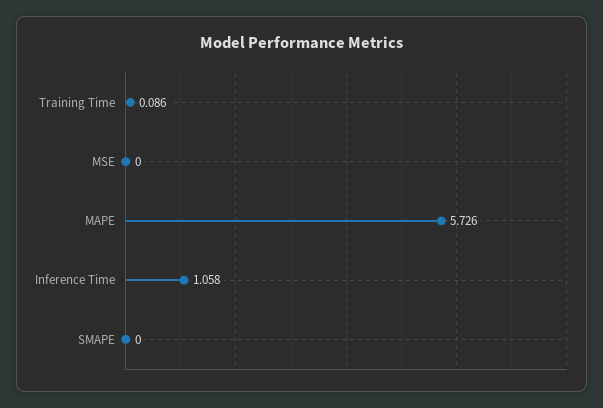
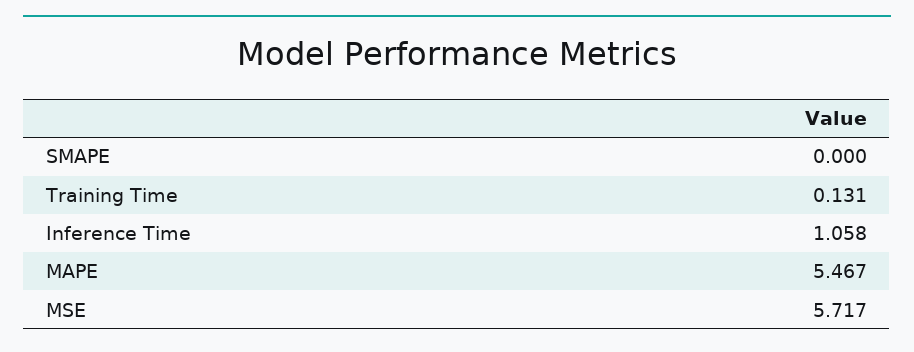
  {
-   "Training Time": 0.086,
+   "Training Time": 0.131,
-   "MSE": 0,
+   "MSE": 5.717,
-   "MAPE": 5.726,
+   "MAPE": 5.467,
    "Inference Time": 1.058,
    "SMAPE": 0
  }

